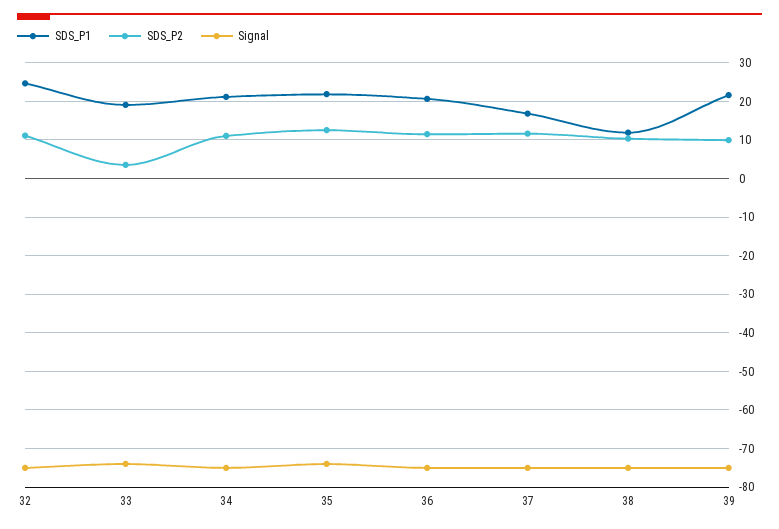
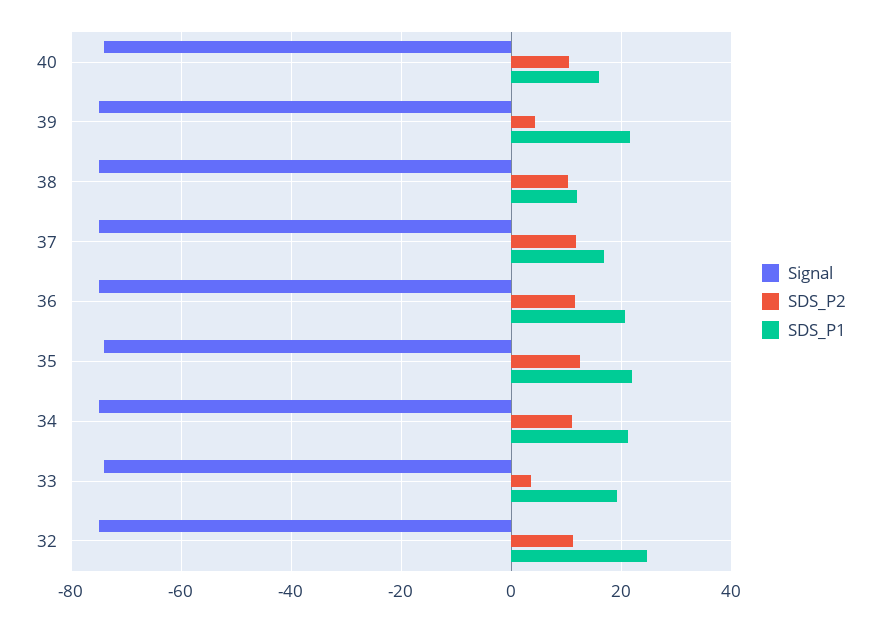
  {
    "SDS_P1": {
      "32": 24,
      "33": 20,
      "34": 22,
      "35": 22,
      "36": 20,
      "37": 16,
      "38": 12,
-     "39": 22
+     "39": 22,
+     "40": 16
    },
    "SDS_P2": {
      "32": 12,
      "33": 4,
      "34": 12,
      "35": 12,
      "36": 12,
      "37": 12,
      "38": 10,
-     "39": 10
+     "39": 4,
+     "40": 10
    },
    "Signal": {
      "32": -76,
      "33": -74,
      "34": -76,
      "35": -74,
      "36": -76,
      "37": -76,
      "38": -76,
-     "39": -76
+     "39": -76,
+     "40": -74
    }
  }

